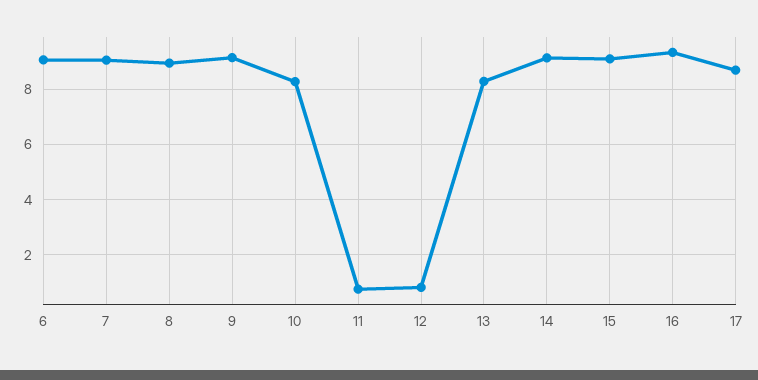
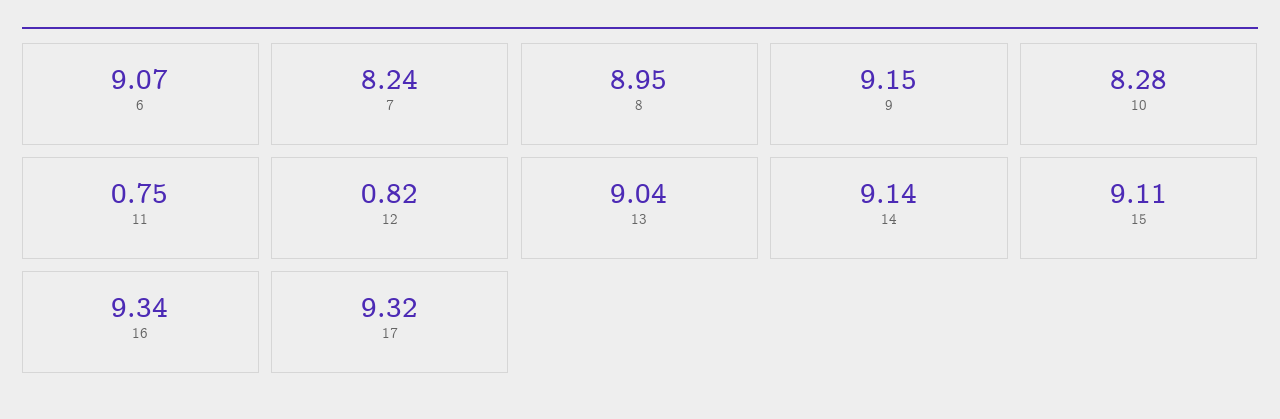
  {
    "6": 9.07,
-   "7": 9,
+   "7": 8.24,
    "8": 8.95,
    "9": 9.15,
    "10": 8.28,
    "11": 0.75,
    "12": 0.82,
-   "13": 8.25,
+   "13": 9.04,
    "14": 9.14,
    "15": 9.11,
    "16": 9.34,
-   "17": 8.75
+   "17": 9.32
  }

